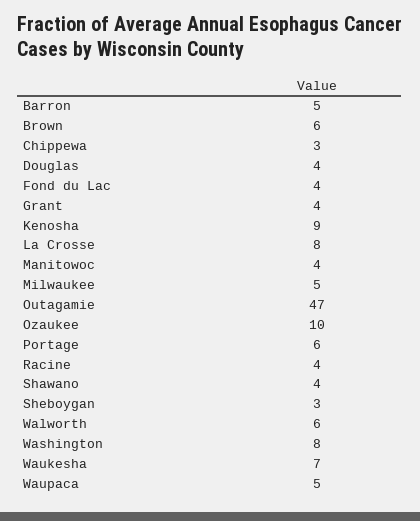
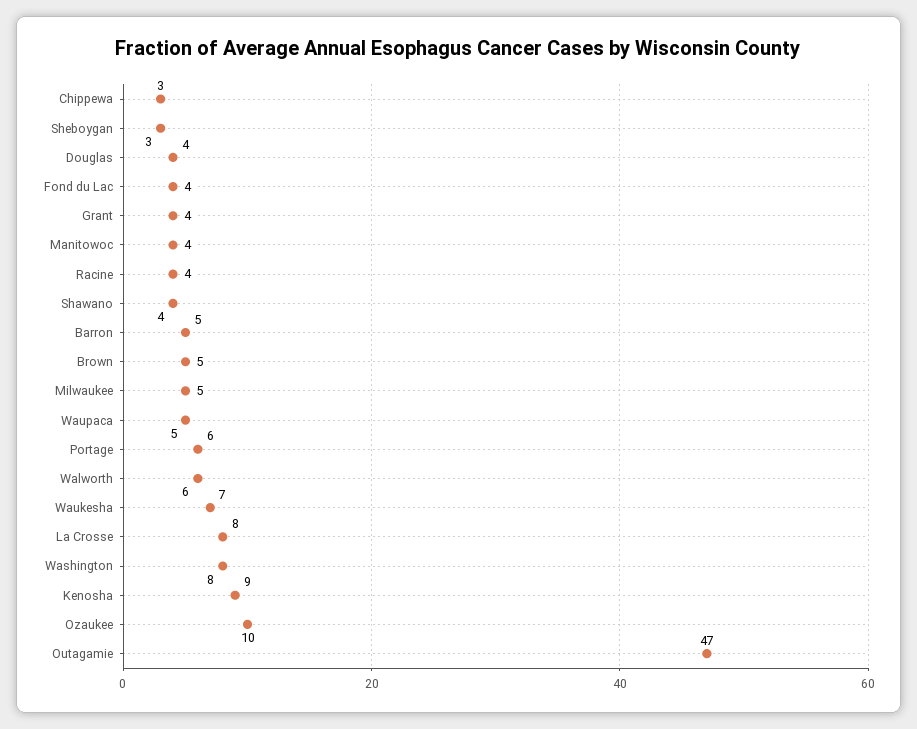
  {
    "Barron": 5,
-   "Brown": 6,
+   "Brown": 5,
    "Chippewa": 3,
    "Douglas": 4,
    "Fond du Lac": 4,
    "Grant": 4,
    "Kenosha": 9,
    "La Crosse": 8,
    "Manitowoc": 4,
    "Milwaukee": 5,
    "Outagamie": 47,
    "Ozaukee": 10,
    "Portage": 6,
    "Racine": 4,
    "Shawano": 4,
    "Sheboygan": 3,
    "Walworth": 6,
    "Washington": 8,
    "Waukesha": 7,
    "Waupaca": 5
  }

